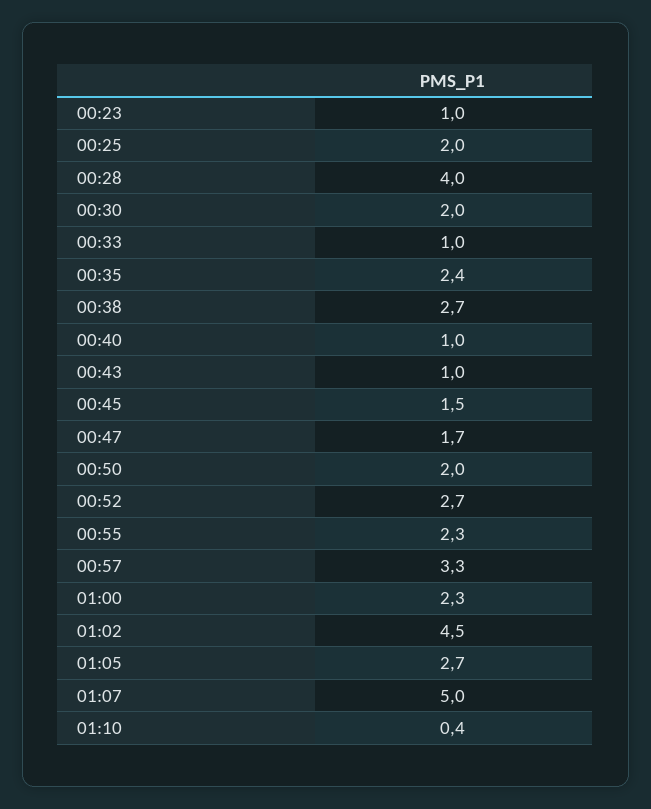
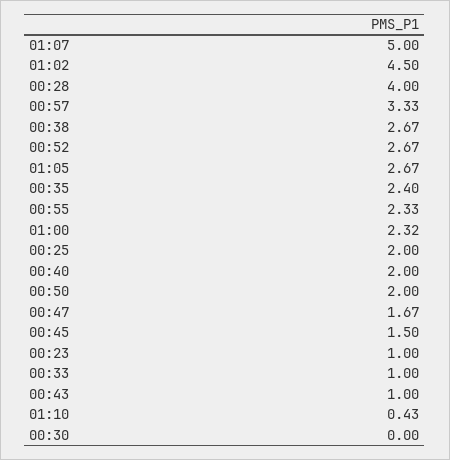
  {
    "00:23": 1,
    "00:25": 2,
    "00:28": 4,
-   "00:30": 2,
+   "00:30": 0,
    "00:33": 1,
    "00:35": 2.4,
    "00:38": 2.67,
-   "00:40": 1,
+   "00:40": 2,
    "00:43": 1,
    "00:45": 1.5,
    "00:47": 1.67,
    "00:50": 2,
    "00:52": 2.67,
    "00:55": 2.33,
    "00:57": 3.33,
    "01:00": 2.32,
    "01:02": 4.5,
    "01:05": 2.67,
    "01:07": 5,
    "01:10": 0.43
  }

